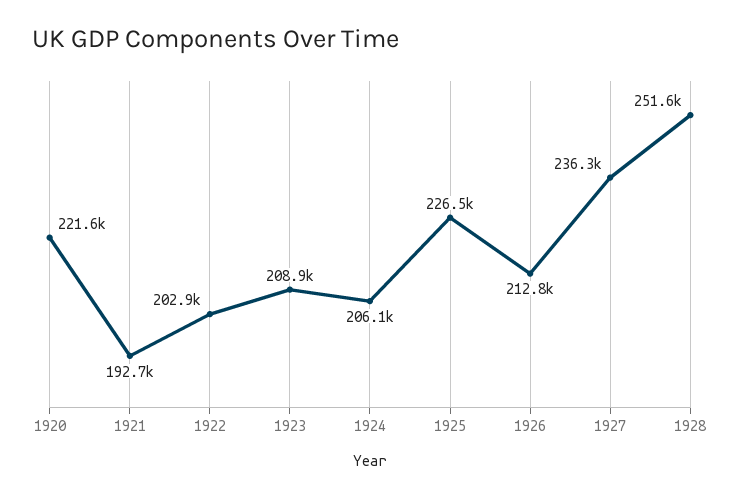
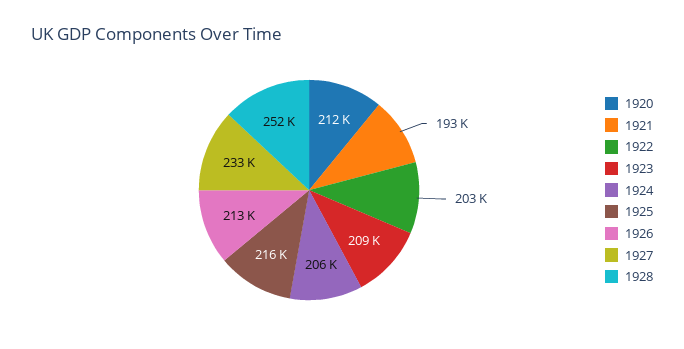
  {
-   "1920": 221600,
+   "1920": 212000,
    "1921": 192700,
    "1922": 202900,
    "1923": 208900,
    "1924": 206100,
-   "1925": 226500,
+   "1925": 216000,
    "1926": 212800,
-   "1927": 236300,
+   "1927": 233000,
    "1928": 251600
  }

